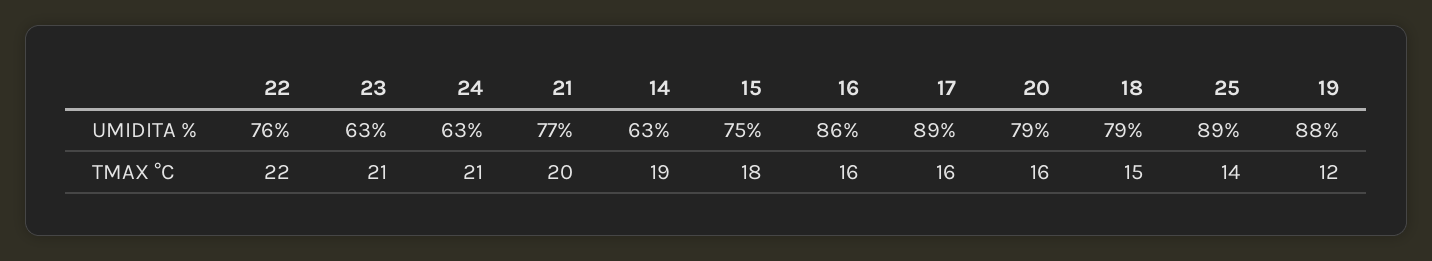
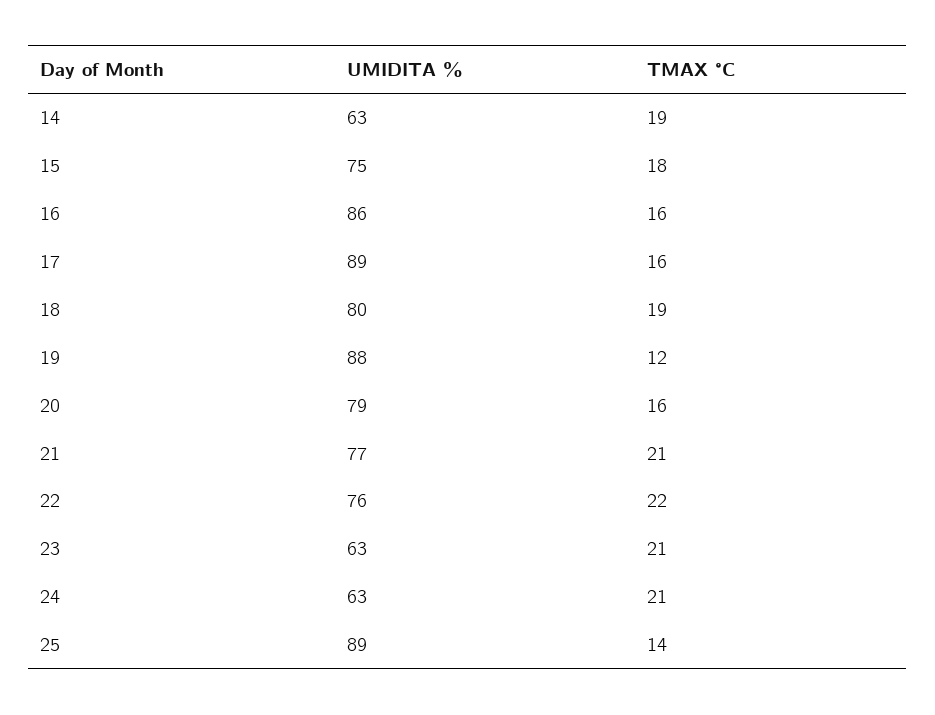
  {
    "22": {
      "UMIDITA %": 76,
      "TMAX °C": 22
    },
    "23": {
      "UMIDITA %": 63,
      "TMAX °C": 21
    },
    "24": {
      "UMIDITA %": 63,
      "TMAX °C": 21
    },
    "21": {
      "UMIDITA %": 77,
-     "TMAX °C": 20
+     "TMAX °C": 21
    },
    "14": {
      "UMIDITA %": 63,
      "TMAX °C": 19
    },
    "15": {
      "UMIDITA %": 75,
      "TMAX °C": 18
    },
    "16": {
      "UMIDITA %": 86,
      "TMAX °C": 16
    },
    "17": {
      "UMIDITA %": 89,
      "TMAX °C": 16
    },
    "20": {
      "UMIDITA %": 79,
      "TMAX °C": 16
    },
    "18": {
-     "UMIDITA %": 79,
+     "UMIDITA %": 80,
-     "TMAX °C": 15
+     "TMAX °C": 19
    },
    "25": {
      "UMIDITA %": 89,
      "TMAX °C": 14
    },
    "19": {
      "UMIDITA %": 88,
      "TMAX °C": 12
    }
  }

